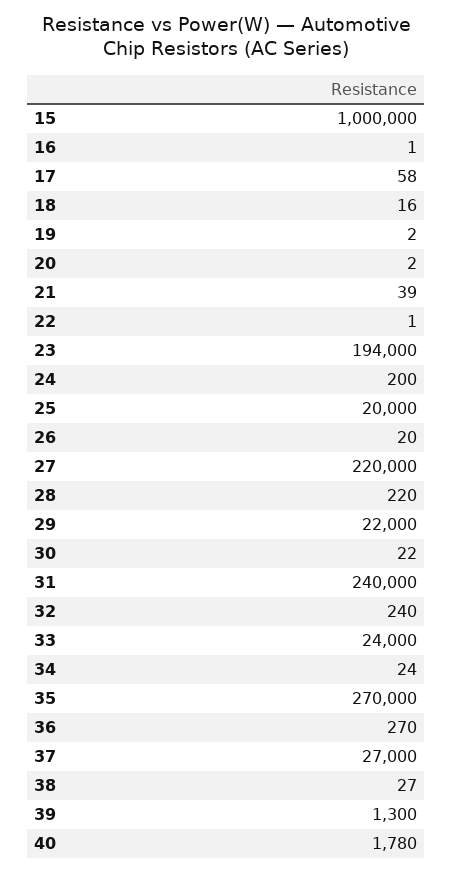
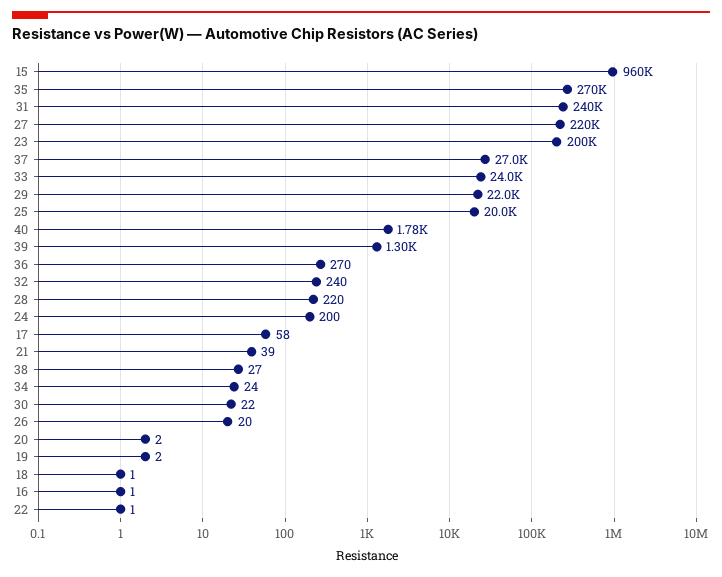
  {
-   "15": 1000000,
+   "15": 960000,
    "16": 1,
    "17": 58,
-   "18": 16,
+   "18": 1,
    "19": 2,
    "20": 2,
    "21": 39,
    "22": 1,
-   "23": 194000,
+   "23": 200000,
    "24": 200,
    "25": 20000,
    "26": 20,
    "27": 220000,
    "28": 220,
    "29": 22000,
    "30": 22,
    "31": 240000,
    "32": 240,
    "33": 24000,
    "34": 24,
    "35": 270000,
    "36": 270,
    "37": 27000,
    "38": 27,
    "39": 1300,
    "40": 1780
  }

